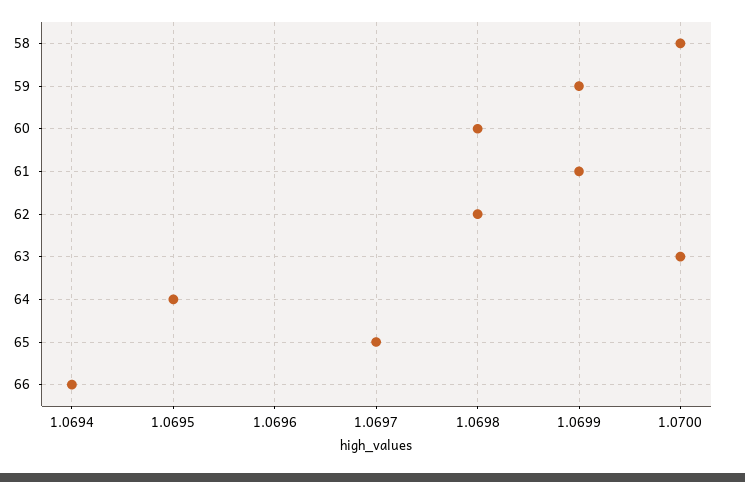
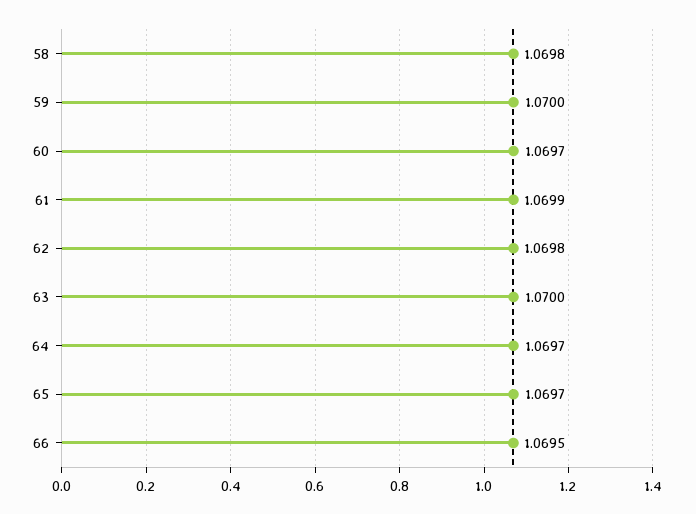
  {
-   "58": 1.07,
+   "58": 1.0698,
-   "59": 1.0699,
+   "59": 1.07,
-   "60": 1.0698,
+   "60": 1.0697,
    "61": 1.0699,
    "62": 1.0698,
    "63": 1.07,
-   "64": 1.0695,
+   "64": 1.0697,
    "65": 1.0697,
-   "66": 1.0694
+   "66": 1.0695
  }

